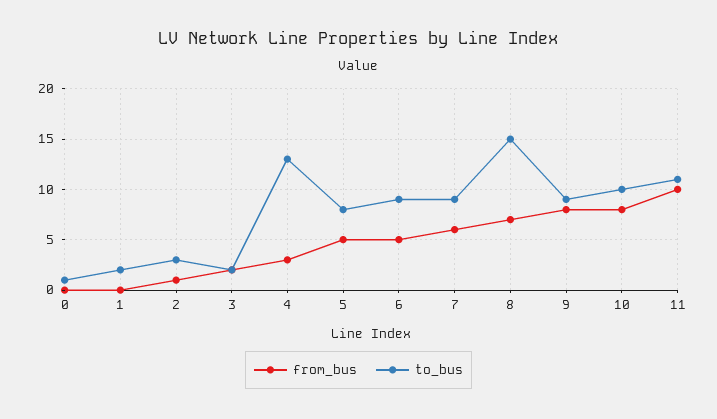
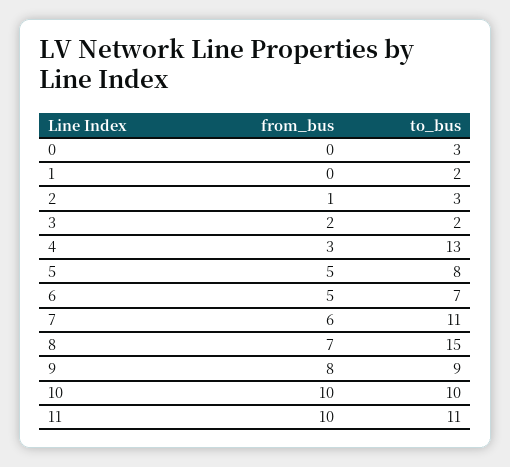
  {
    "from_bus": {
      "0": 0,
      "1": 0,
      "2": 1,
      "3": 2,
      "4": 3,
      "5": 5,
      "6": 5,
      "7": 6,
      "8": 7,
      "9": 8,
-     "10": 8,
+     "10": 10,
      "11": 10
    },
    "to_bus": {
-     "0": 1,
+     "0": 3,
      "1": 2,
      "2": 3,
      "3": 2,
      "4": 13,
      "5": 8,
-     "6": 9,
+     "6": 7,
-     "7": 9,
+     "7": 11,
      "8": 15,
      "9": 9,
      "10": 10,
      "11": 11
    }
  }

